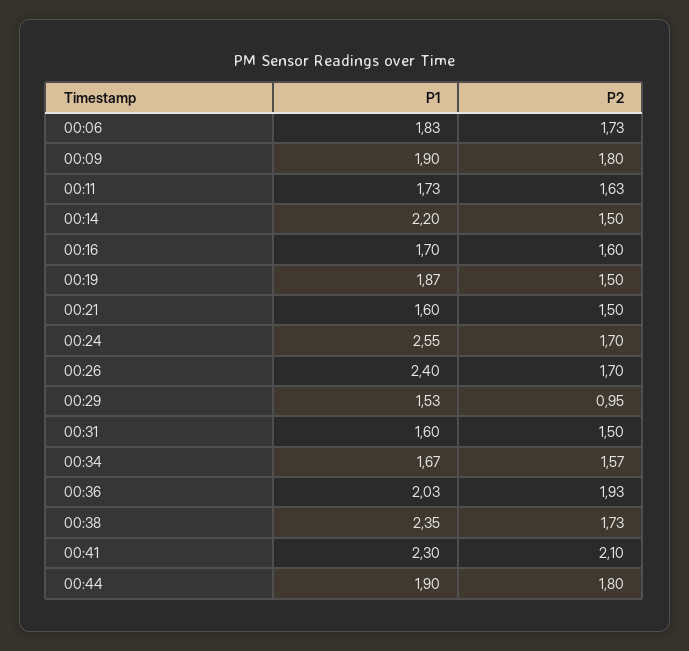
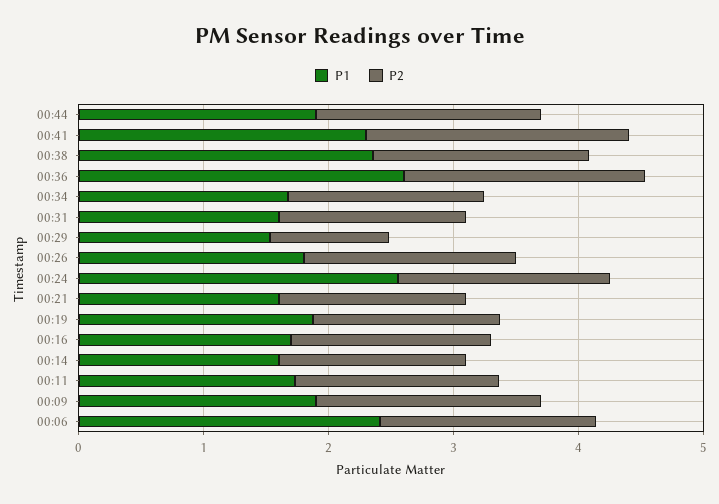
  {
    "P1": {
-     "00:06": 1.83,
+     "00:06": 2.4,
      "00:09": 1.9,
      "00:11": 1.73,
-     "00:14": 2.2,
+     "00:14": 1.6,
      "00:16": 1.7,
      "00:19": 1.87,
      "00:21": 1.6,
      "00:24": 2.55,
-     "00:26": 2.4,
+     "00:26": 1.8,
      "00:29": 1.53,
      "00:31": 1.6,
      "00:34": 1.67,
-     "00:36": 2.03,
+     "00:36": 2.6,
      "00:38": 2.35,
      "00:41": 2.3,
      "00:44": 1.9
    },
    "P2": {
      "00:06": 1.73,
      "00:09": 1.8,
      "00:11": 1.63,
      "00:14": 1.5,
      "00:16": 1.6,
      "00:19": 1.5,
      "00:21": 1.5,
      "00:24": 1.7,
      "00:26": 1.7,
      "00:29": 0.95,
      "00:31": 1.5,
      "00:34": 1.57,
      "00:36": 1.93,
      "00:38": 1.73,
      "00:41": 2.1,
      "00:44": 1.8
    }
  }

